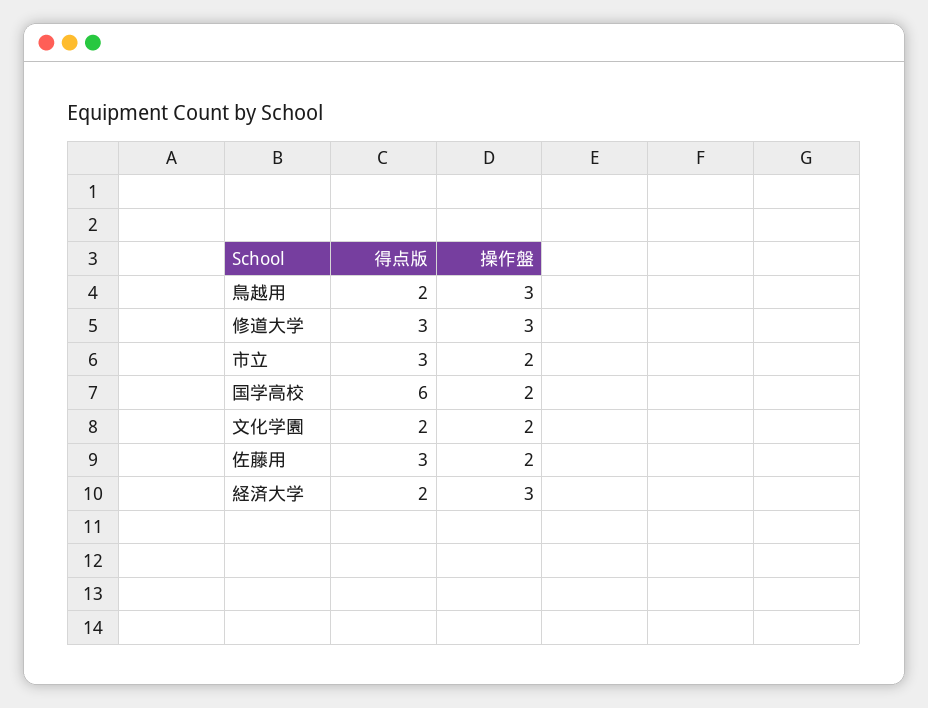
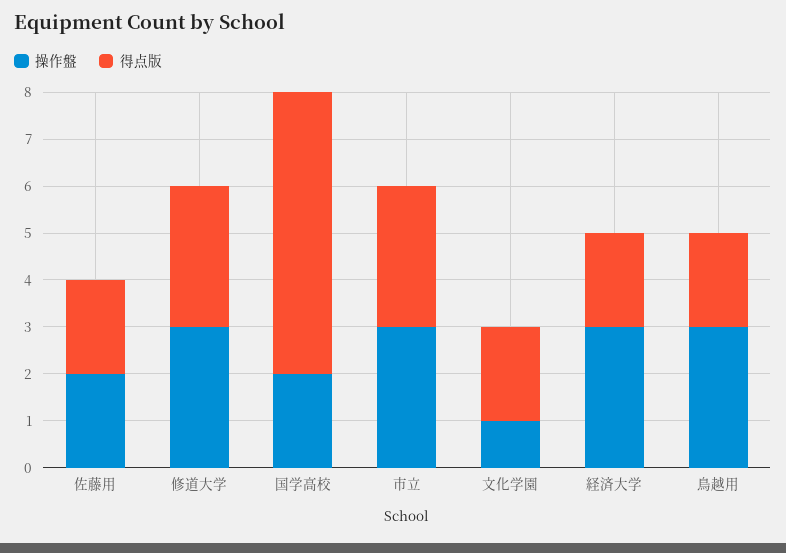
  {
    "得点版": {
      "鳥越用": 2,
      "修道大学": 3,
      "市立": 3,
      "国学高校": 6,
      "文化学園": 2,
-     "佐藤用": 3,
+     "佐藤用": 2,
      "経済大学": 2
    },
    "操作盤": {
      "鳥越用": 3,
      "修道大学": 3,
-     "市立": 2,
+     "市立": 3,
      "国学高校": 2,
-     "文化学園": 2,
+     "文化学園": 1,
      "佐藤用": 2,
      "経済大学": 3
    }
  }

